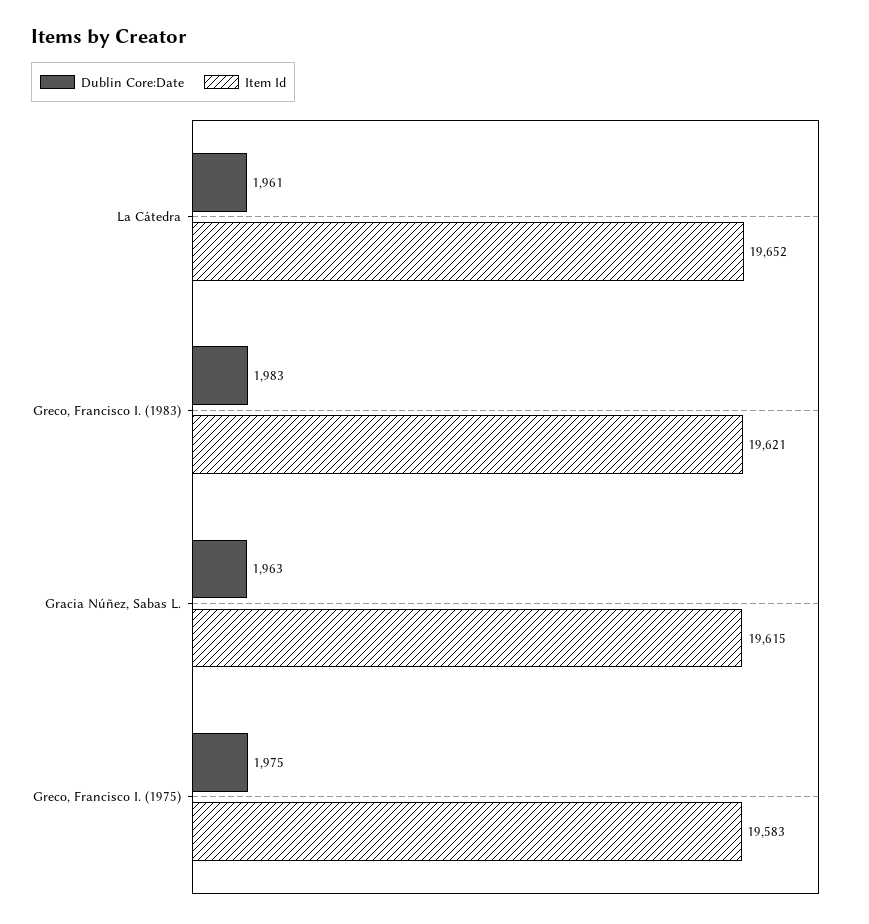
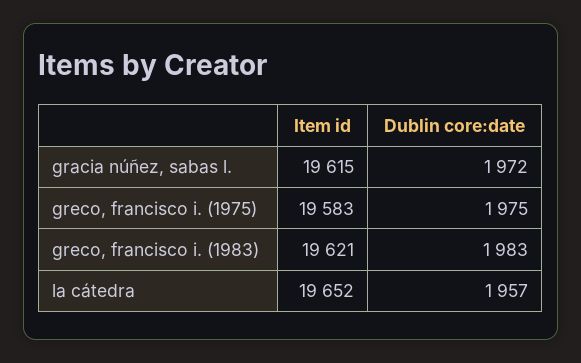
  {
    "Dublin Core:Date": {
-     "La Cátedra": 1961,
+     "La Cátedra": 1957,
      "Greco, Francisco I. (1983)": 1983,
-     "Gracia Núñez, Sabas L.": 1963,
+     "Gracia Núñez, Sabas L.": 1972,
      "Greco, Francisco I. (1975)": 1975
    },
    "Item Id": {
      "La Cátedra": 19652,
      "Greco, Francisco I. (1983)": 19621,
      "Gracia Núñez, Sabas L.": 19615,
      "Greco, Francisco I. (1975)": 19583
    }
  }

